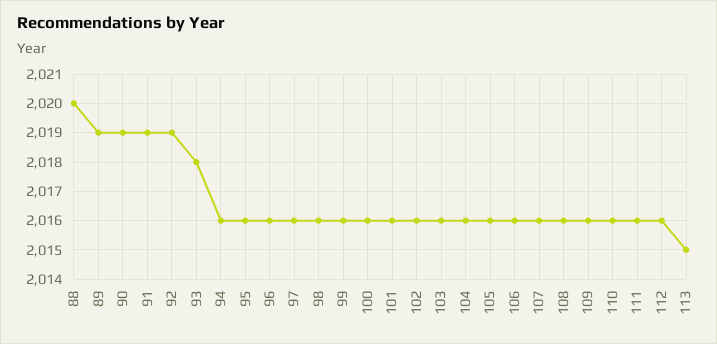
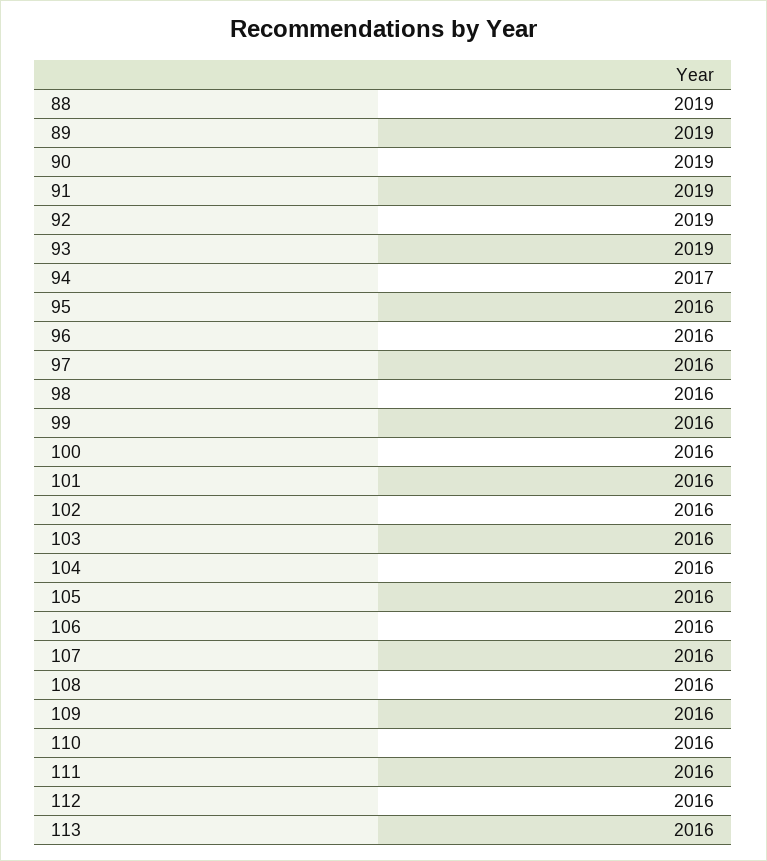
  {
-   "88": 2020,
+   "88": 2019,
    "89": 2019,
    "90": 2019,
    "91": 2019,
    "92": 2019,
-   "93": 2018,
+   "93": 2019,
-   "94": 2016,
+   "94": 2017,
    "95": 2016,
    "96": 2016,
    "97": 2016,
    "98": 2016,
    "99": 2016,
    "100": 2016,
    "101": 2016,
    "102": 2016,
    "103": 2016,
    "104": 2016,
    "105": 2016,
    "106": 2016,
    "107": 2016,
    "108": 2016,
    "109": 2016,
    "110": 2016,
    "111": 2016,
    "112": 2016,
-   "113": 2015
+   "113": 2016
  }

